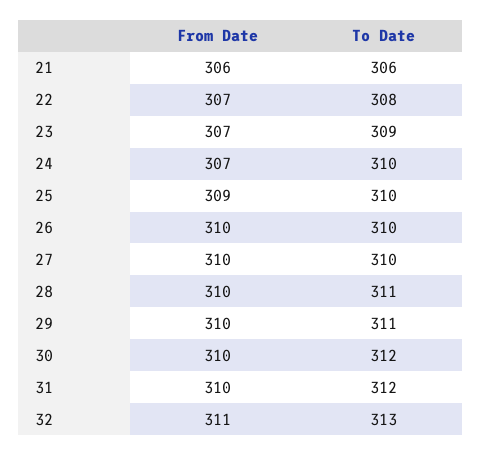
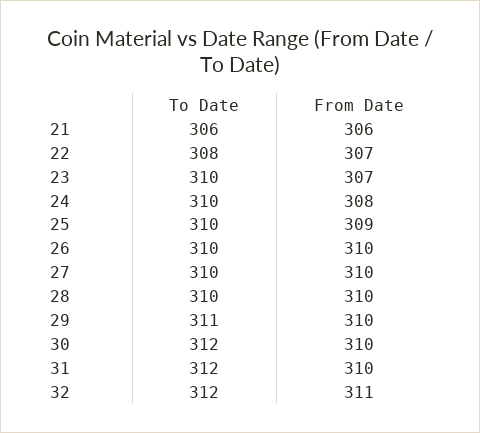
  {
    "From Date": {
      "21": 306,
      "22": 307,
      "23": 307,
-     "24": 307,
+     "24": 308,
      "25": 309,
      "26": 310,
      "27": 310,
      "28": 310,
      "29": 310,
      "30": 310,
      "31": 310,
      "32": 311
    },
    "To Date": {
      "21": 306,
      "22": 308,
-     "23": 309,
+     "23": 310,
      "24": 310,
      "25": 310,
      "26": 310,
      "27": 310,
-     "28": 311,
+     "28": 310,
      "29": 311,
      "30": 312,
      "31": 312,
-     "32": 313
+     "32": 312
    }
  }

